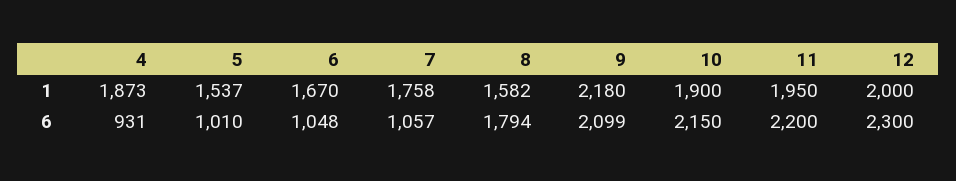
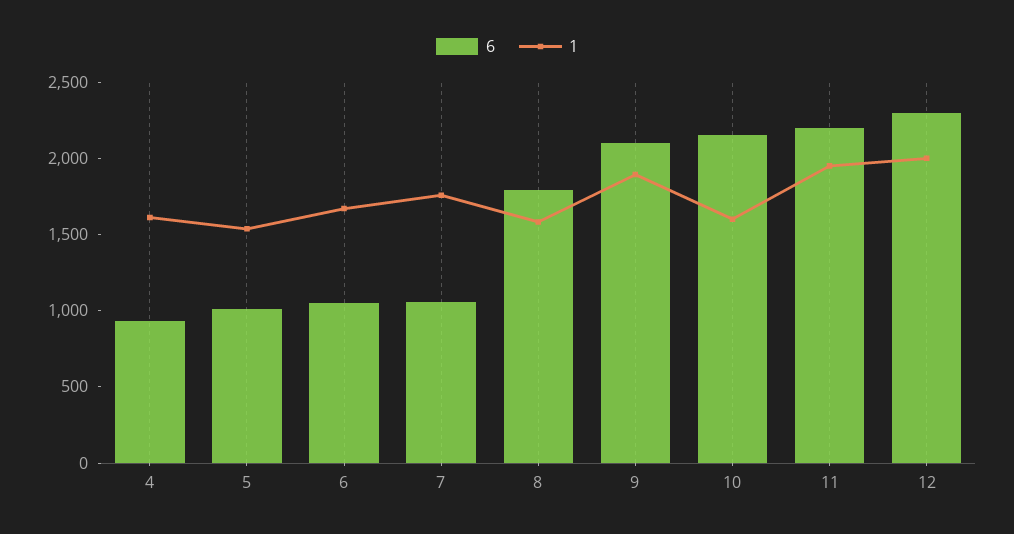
  {
    "1": {
-     "4": 1873,
+     "4": 1600,
      "5": 1537,
      "6": 1670,
      "7": 1758,
      "8": 1582,
-     "9": 2180,
+     "9": 1900,
-     "10": 1900,
+     "10": 1600,
      "11": 1950,
      "12": 2000
    },
    "6": {
      "4": 931,
      "5": 1010,
      "6": 1048,
      "7": 1057,
      "8": 1794,
      "9": 2099,
      "10": 2150,
      "11": 2200,
      "12": 2300
    }
  }

